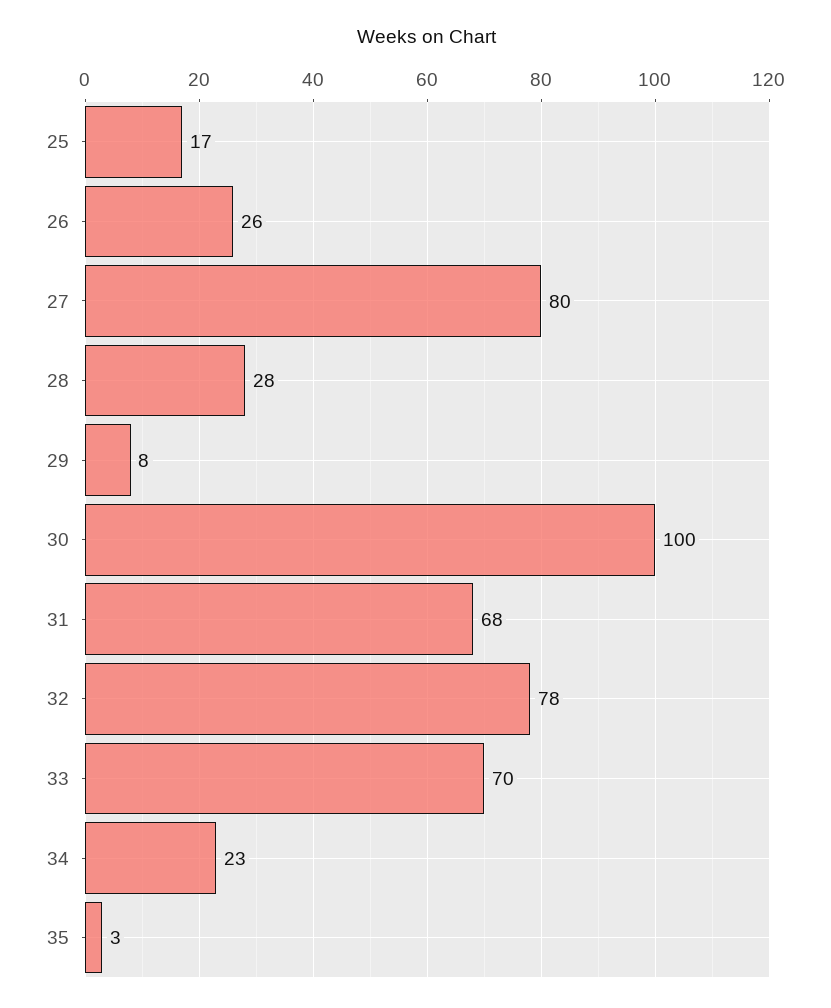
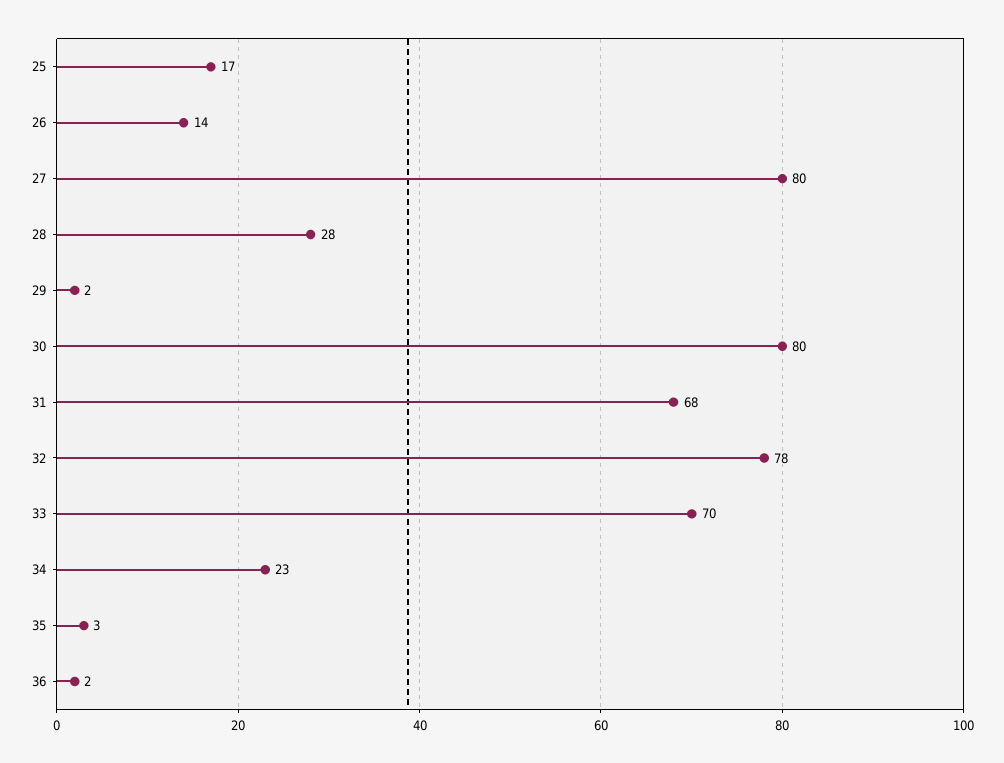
  {
    "25": 17,
-   "26": 26,
+   "26": 14,
    "27": 80,
    "28": 28,
-   "29": 8,
+   "29": 2,
-   "30": 100,
+   "30": 80,
    "31": 68,
    "32": 78,
    "33": 70,
    "34": 23,
-   "35": 3
+   "35": 3,
+   "36": 2
  }

